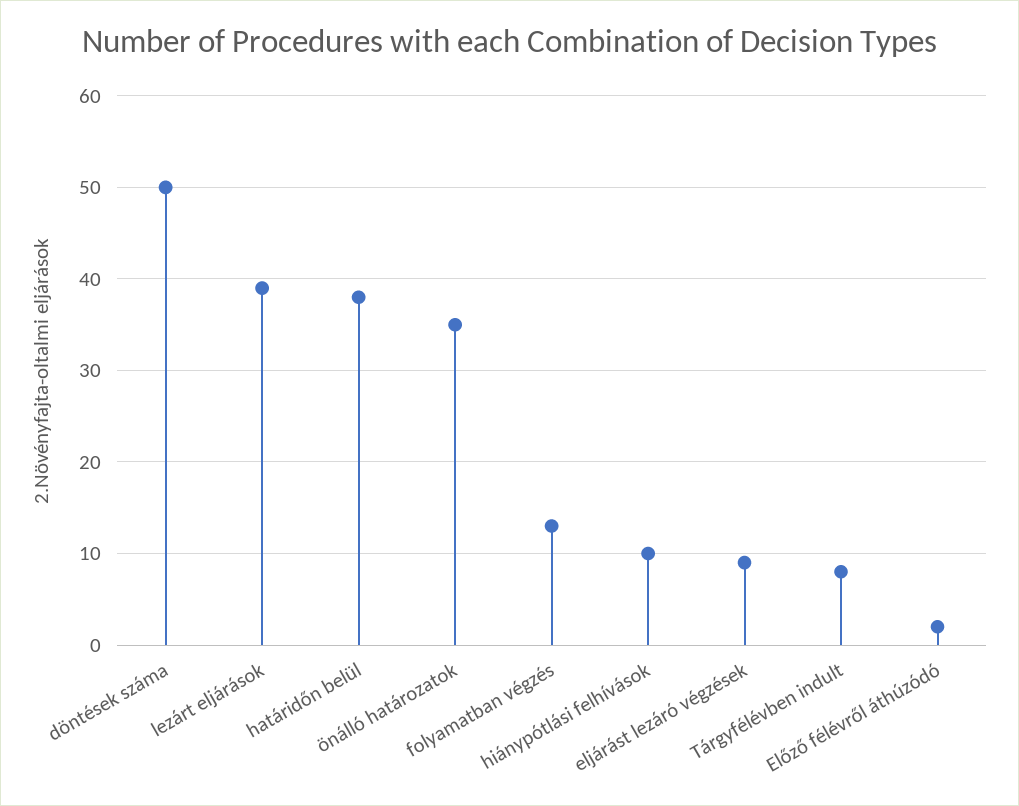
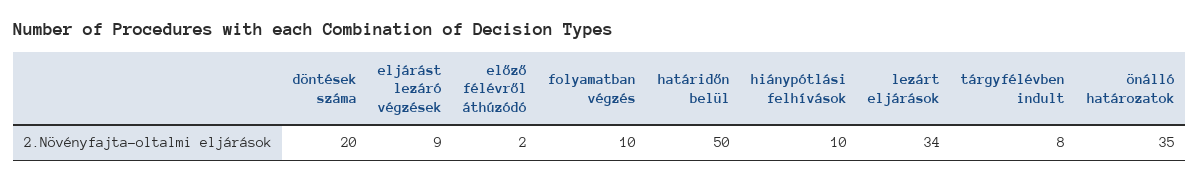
  {
-   "döntések száma": 50,
+   "döntések száma": 20,
-   "lezárt eljárások": 39,
+   "lezárt eljárások": 34,
-   "határidőn belül": 38,
+   "határidőn belül": 50,
    "önálló határozatok": 35,
-   "folyamatban végzés": 13,
+   "folyamatban végzés": 10,
    "hiánypótlási felhívások": 10,
    "eljárást lezáró végzések": 9,
    "Tárgyfélévben indult": 8,
    "Előző félévről áthúzódó": 2
  }

